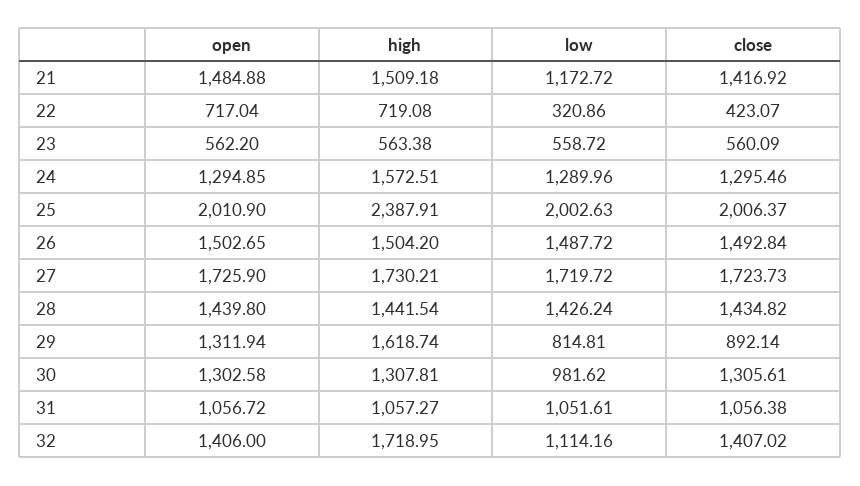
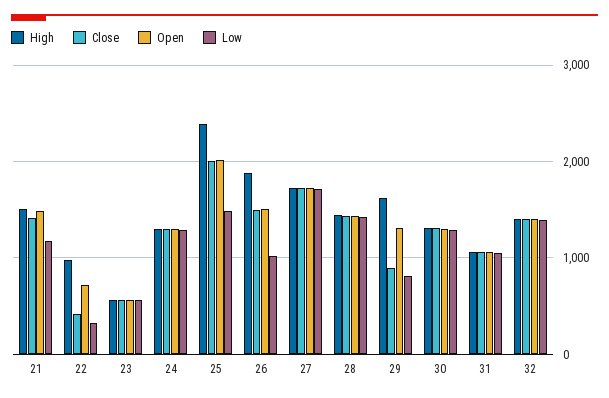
  {
    "open": {
      "21": 1484.88,
      "22": 717.04,
      "23": 562.2,
      "24": 1294.85,
      "25": 2010.9,
      "26": 1502.65,
      "27": 1725.9,
      "28": 1439.8,
      "29": 1311.94,
      "30": 1302.58,
      "31": 1056.72,
      "32": 1406
    },
    "high": {
      "21": 1509.18,
-     "22": 719.08,
+     "22": 1000,
      "23": 563.38,
-     "24": 1572.51,
+     "24": 1300,
      "25": 2387.91,
-     "26": 1504.2,
+     "26": 1900,
      "27": 1730.21,
      "28": 1441.54,
      "29": 1618.74,
      "30": 1307.81,
      "31": 1057.27,
-     "32": 1718.95
+     "32": 1400
    },
    "low": {
      "21": 1172.72,
      "22": 320.86,
      "23": 558.72,
      "24": 1289.96,
-     "25": 2002.63,
+     "25": 1500,
-     "26": 1487.72,
+     "26": 1000,
      "27": 1719.72,
      "28": 1426.24,
      "29": 814.81,
-     "30": 981.62,
+     "30": 1300,
      "31": 1051.61,
-     "32": 1114.16
+     "32": 1400
    },
    "close": {
      "21": 1416.92,
      "22": 423.07,
      "23": 560.09,
      "24": 1295.46,
      "25": 2006.37,
      "26": 1492.84,
      "27": 1723.73,
      "28": 1434.82,
      "29": 892.14,
      "30": 1305.61,
      "31": 1056.38,
      "32": 1407.02
    }
  }

